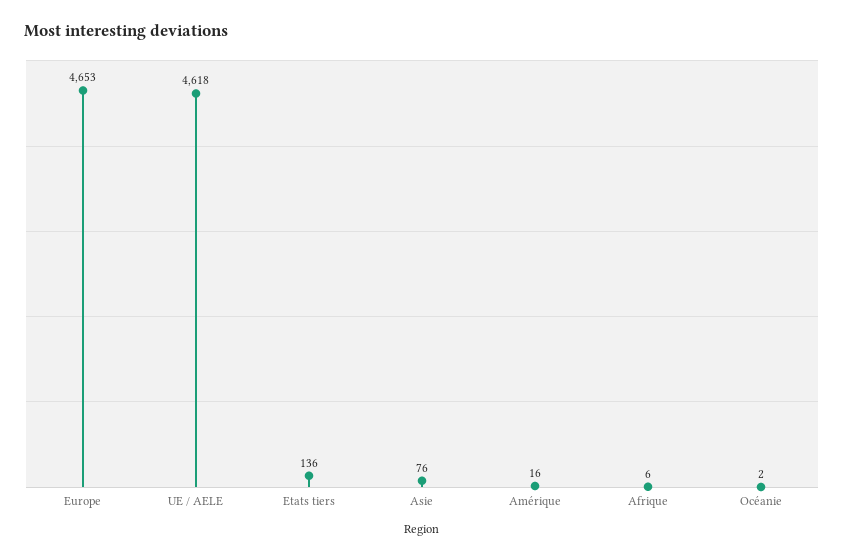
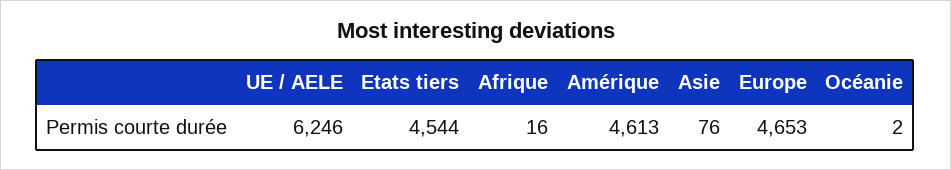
  {
    "Europe": 4653,
-   "UE / AELE": 4618,
+   "UE / AELE": 6246,
-   "Etats tiers": 136,
+   "Etats tiers": 4544,
    "Asie": 76,
-   "Amérique": 16,
+   "Amérique": 4613,
-   "Afrique": 6,
+   "Afrique": 16,
    "Océanie": 2
  }

